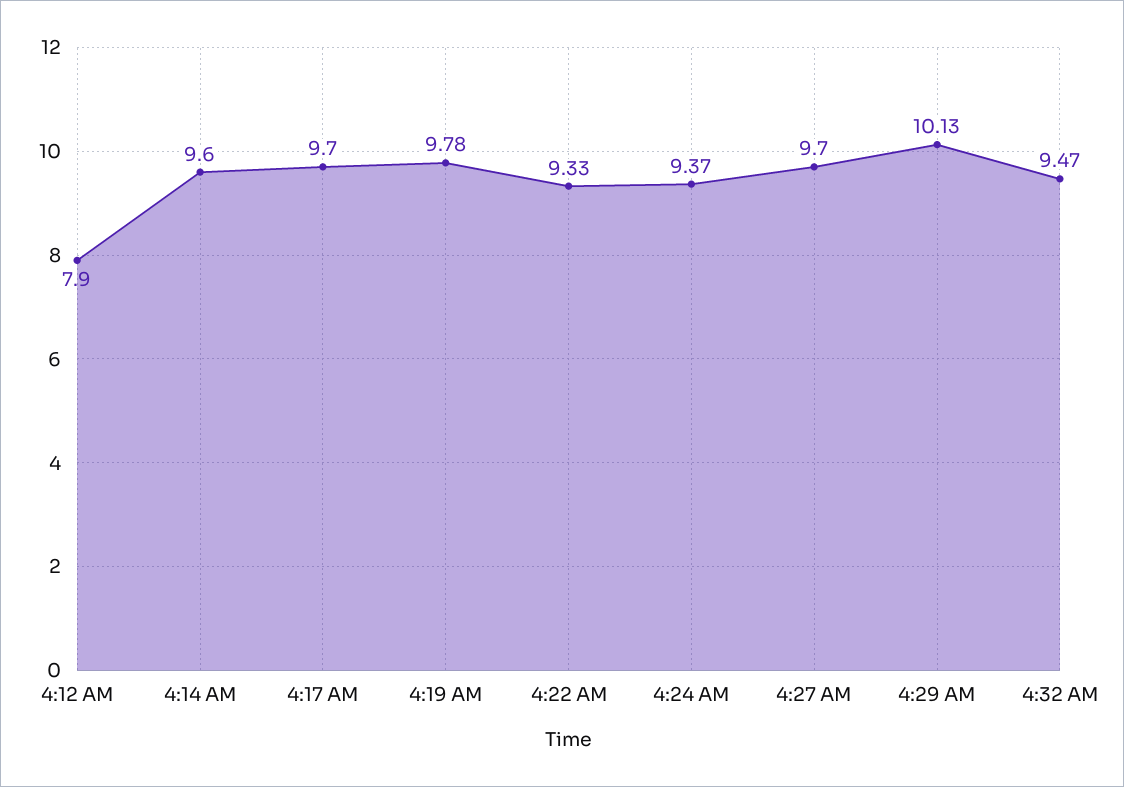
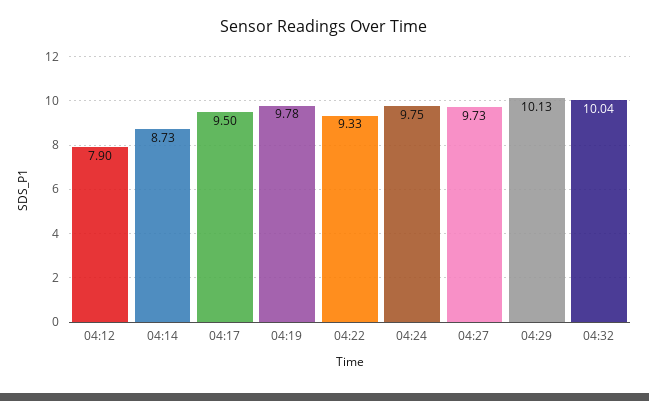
  {
    "4:12 AM": 7.9,
-   "4:14 AM": 9.6,
+   "4:14 AM": 8.73,
-   "4:17 AM": 9.7,
+   "4:17 AM": 9.5,
    "4:19 AM": 9.78,
    "4:22 AM": 9.33,
-   "4:24 AM": 9.37,
+   "4:24 AM": 9.75,
-   "4:27 AM": 9.7,
+   "4:27 AM": 9.73,
    "4:29 AM": 10.13,
-   "4:32 AM": 9.47
+   "4:32 AM": 10.04
  }

